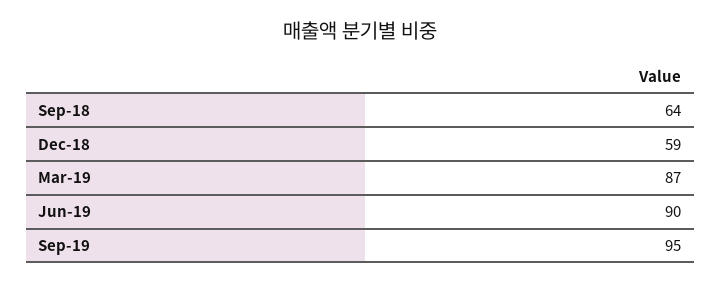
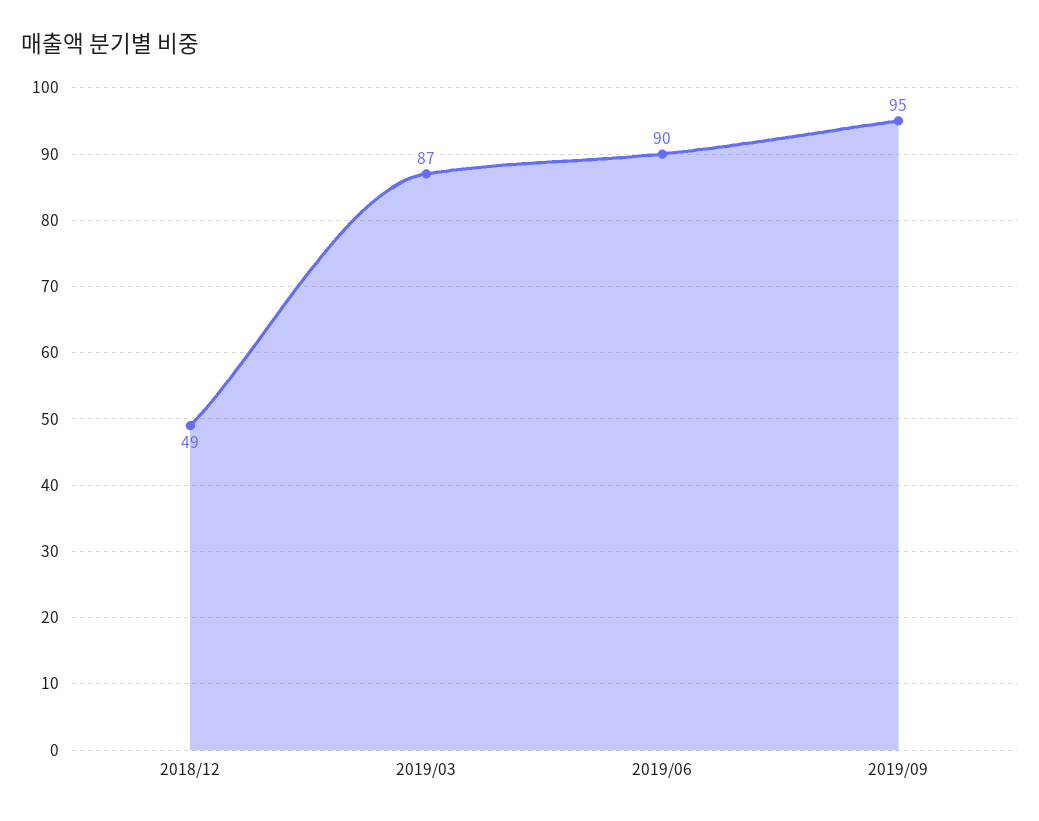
  {
-   "Sep-18": 64,
-   "Dec-18": 59,
+   "Dec-18": 49,
    "Mar-19": 87,
    "Jun-19": 90,
    "Sep-19": 95
  }

